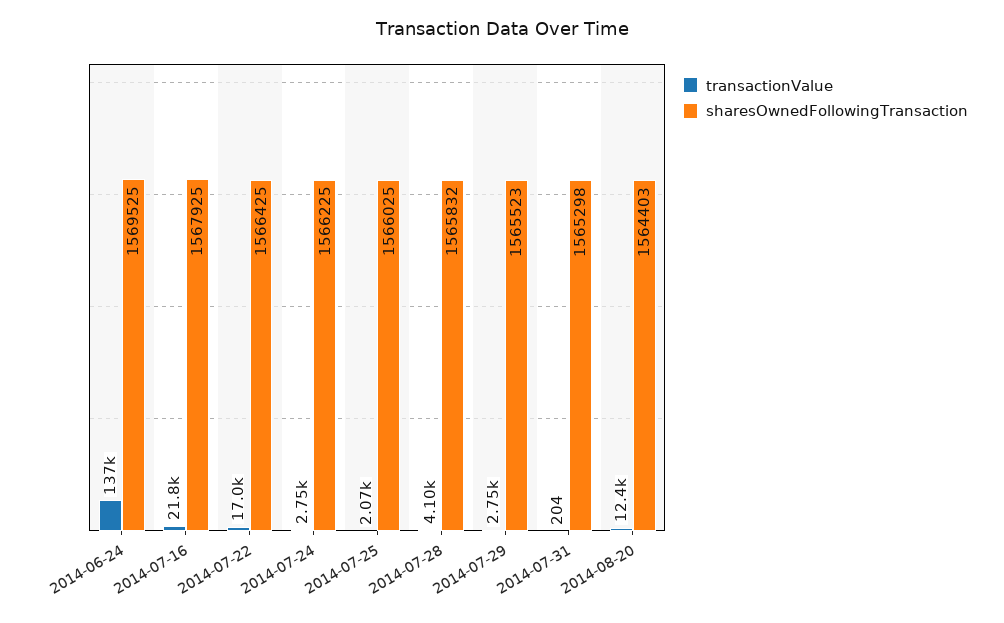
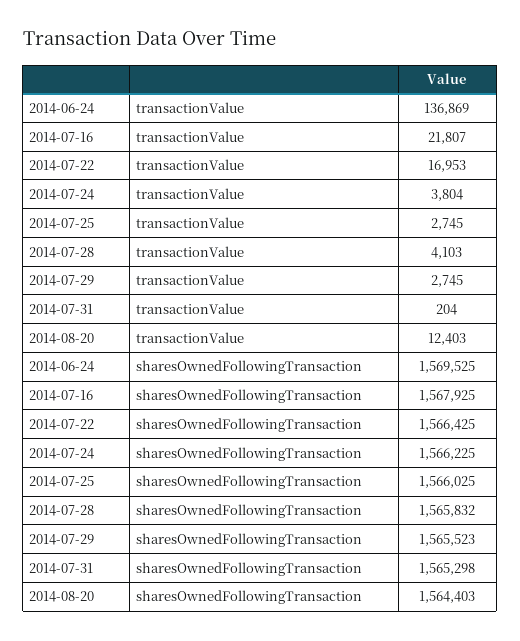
  {
    "transactionValue": {
      "2014-06-24": 136869,
      "2014-07-16": 21807,
      "2014-07-22": 16953,
-     "2014-07-24": 2750,
+     "2014-07-24": 3804,
-     "2014-07-25": 2070,
+     "2014-07-25": 2745,
      "2014-07-28": 4103,
      "2014-07-29": 2745,
      "2014-07-31": 204,
      "2014-08-20": 12403
    },
    "sharesOwnedFollowingTransaction": {
      "2014-06-24": 1569525,
      "2014-07-16": 1567925,
      "2014-07-22": 1566425,
      "2014-07-24": 1566225,
      "2014-07-25": 1566025,
      "2014-07-28": 1565832,
      "2014-07-29": 1565523,
      "2014-07-31": 1565298,
      "2014-08-20": 1564403
    }
  }

